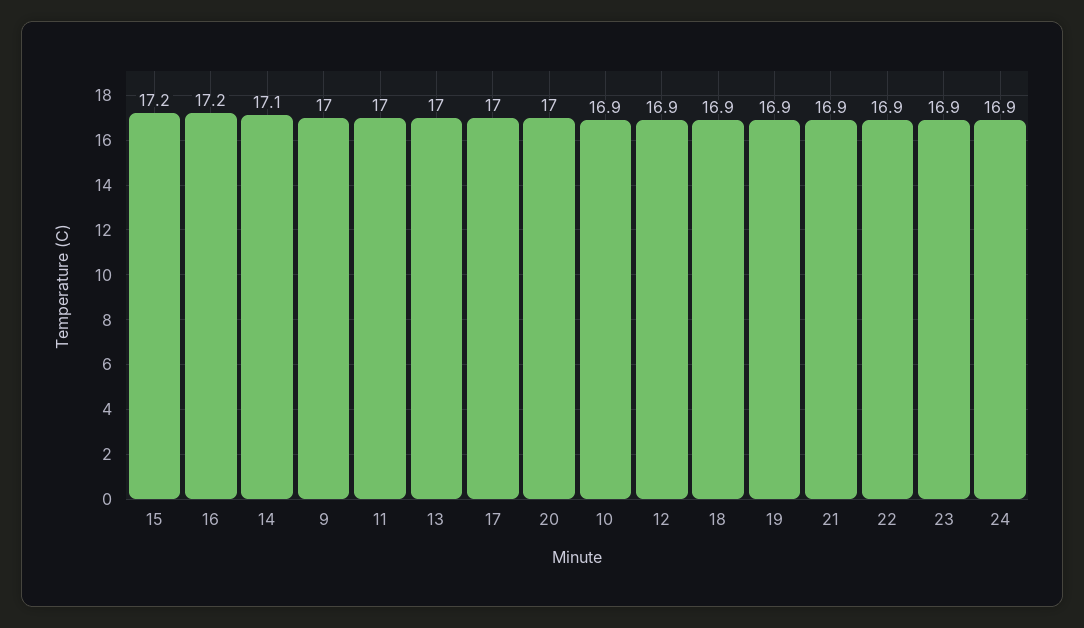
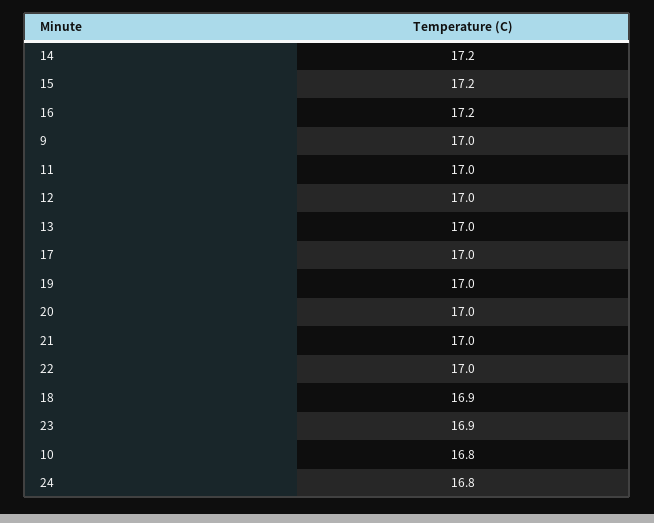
  {
    "15": 17.2,
    "16": 17.2,
-   "14": 17.1,
+   "14": 17.2,
    "9": 17,
    "11": 17,
    "13": 17,
    "17": 17,
    "20": 17,
-   "10": 16.9,
+   "10": 16.8,
-   "12": 16.9,
+   "12": 17,
    "18": 16.9,
-   "19": 16.9,
+   "19": 17,
-   "21": 16.9,
+   "21": 17,
-   "22": 16.9,
+   "22": 17,
    "23": 16.9,
-   "24": 16.9
+   "24": 16.8
  }

